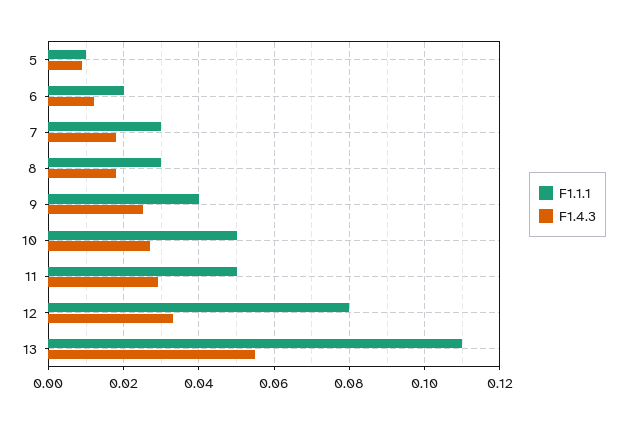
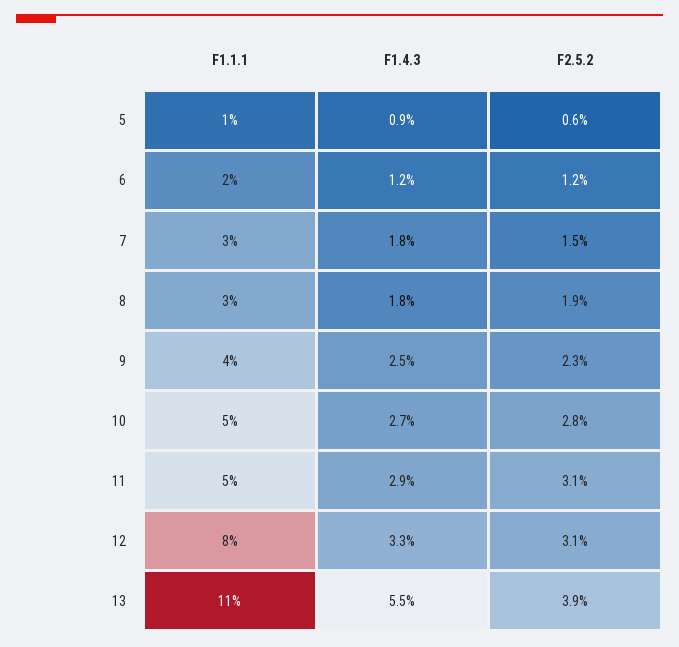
  {
    "F1.1.1": {
      "5": 0.01,
      "6": 0.02,
      "7": 0.03,
      "8": 0.03,
      "9": 0.04,
      "10": 0.05,
      "11": 0.05,
      "12": 0.08,
      "13": 0.11
    },
    "F1.4.3": {
      "5": 0.009,
      "6": 0.012,
      "7": 0.018,
      "8": 0.018,
      "9": 0.025,
      "10": 0.027,
      "11": 0.029,
      "12": 0.033,
      "13": 0.055
-   }
+   },
+   "F2.5.2": {
+     "5": 0.006,
+     "6": 0.012,
+     "7": 0.015,
+     "8": 0.019,
+     "9": 0.023,
+     "10": 0.028,
+     "11": 0.031,
+     "12": 0.031,
+     "13": 0.039
+   }
  }

